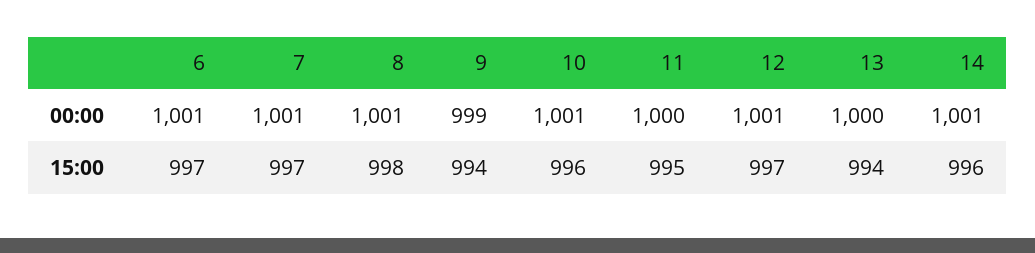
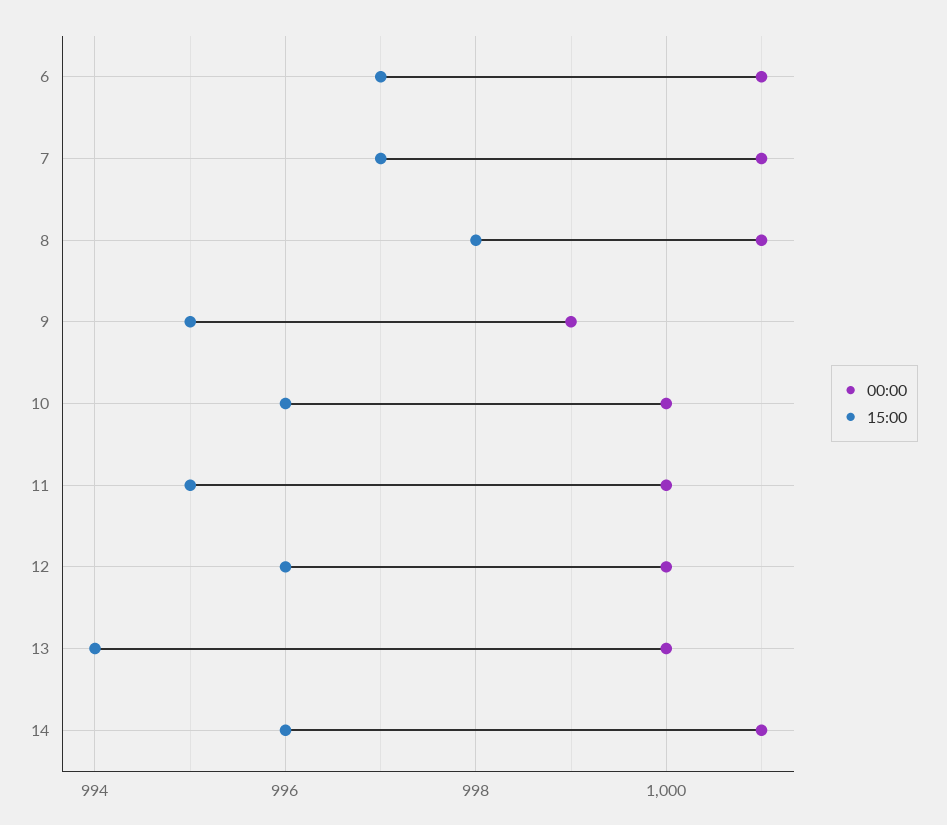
  {
    "00:00": {
      "6": 1001,
      "7": 1001,
      "8": 1001,
      "9": 999,
-     "10": 1001,
+     "10": 1000,
      "11": 1000,
-     "12": 1001,
+     "12": 1000,
      "13": 1000,
      "14": 1001
    },
    "15:00": {
      "6": 997,
      "7": 997,
      "8": 998,
-     "9": 994,
+     "9": 995,
      "10": 996,
      "11": 995,
-     "12": 997,
+     "12": 996,
      "13": 994,
      "14": 996
    }
  }

